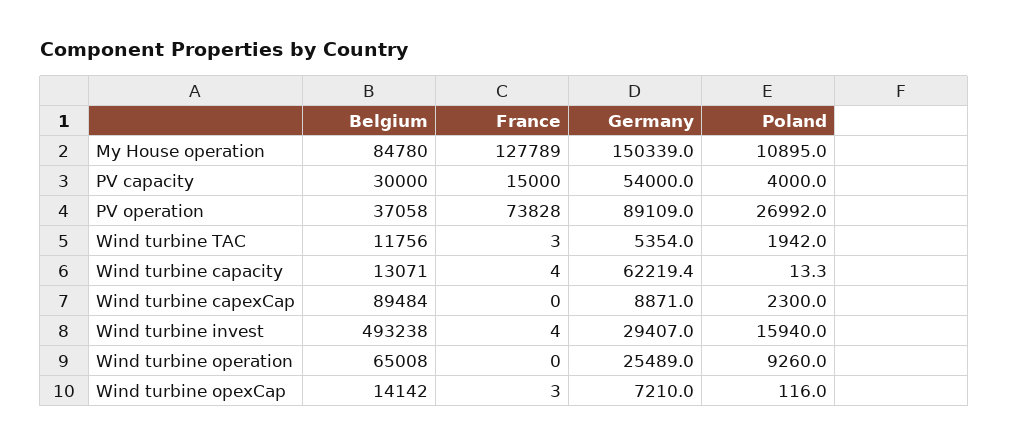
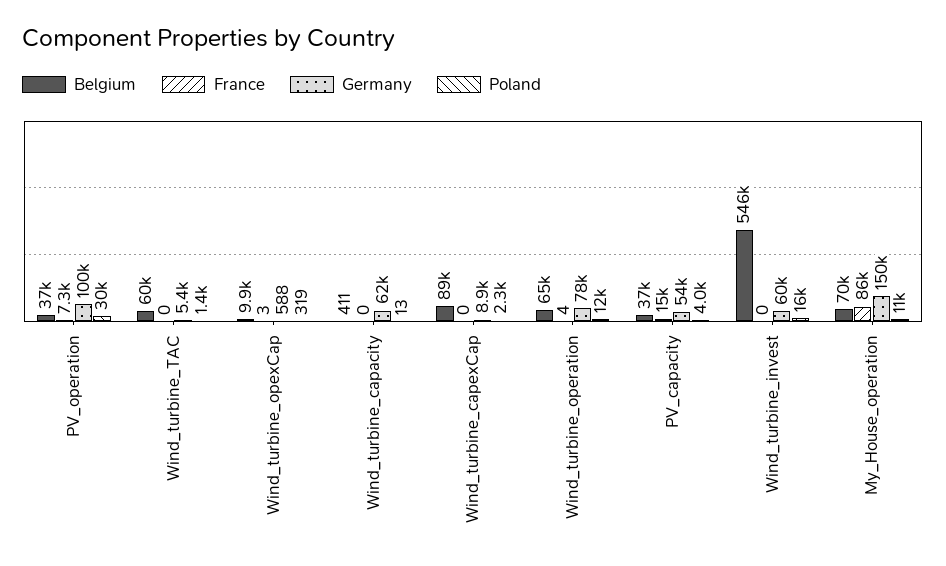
  {
    "Belgium": {
-     "My House operation": 84780,
+     "My House operation": 70000,
-     "PV capacity": 30000,
+     "PV capacity": 37000,
      "PV operation": 37058,
-     "Wind turbine TAC": 11756,
+     "Wind turbine TAC": 60000,
-     "Wind turbine capacity": 13071,
+     "Wind turbine capacity": 411,
      "Wind turbine capexCap": 89484,
-     "Wind turbine invest": 493238,
+     "Wind turbine invest": 546000,
      "Wind turbine operation": 65008,
-     "Wind turbine opexCap": 14142
+     "Wind turbine opexCap": 9900
    },
    "France": {
-     "My House operation": 127789,
+     "My House operation": 86000,
      "PV capacity": 15000,
-     "PV operation": 73828,
+     "PV operation": 7300,
-     "Wind turbine TAC": 3,
+     "Wind turbine TAC": 0,
-     "Wind turbine capacity": 4,
+     "Wind turbine capacity": 0,
      "Wind turbine capexCap": 0,
-     "Wind turbine invest": 4,
+     "Wind turbine invest": 0,
-     "Wind turbine operation": 0,
+     "Wind turbine operation": 4,
      "Wind turbine opexCap": 3
    },
    "Germany": {
      "My House operation": 150339,
      "PV capacity": 54000,
-     "PV operation": 89109,
+     "PV operation": 100000,
      "Wind turbine TAC": 5354,
      "Wind turbine capacity": 62219.4,
      "Wind turbine capexCap": 8871,
-     "Wind turbine invest": 29407,
+     "Wind turbine invest": 60000,
-     "Wind turbine operation": 25489,
+     "Wind turbine operation": 78000,
-     "Wind turbine opexCap": 7210
+     "Wind turbine opexCap": 588
    },
    "Poland": {
      "My House operation": 10895,
      "PV capacity": 4000,
-     "PV operation": 26992,
+     "PV operation": 30000,
-     "Wind turbine TAC": 1942,
+     "Wind turbine TAC": 1400,
      "Wind turbine capacity": 13.3,
      "Wind turbine capexCap": 2300,
      "Wind turbine invest": 15940,
-     "Wind turbine operation": 9260,
+     "Wind turbine operation": 12000,
-     "Wind turbine opexCap": 116
+     "Wind turbine opexCap": 319
    }
  }

